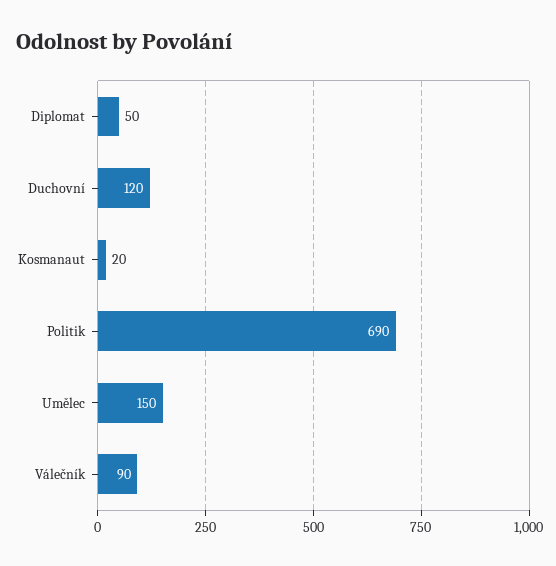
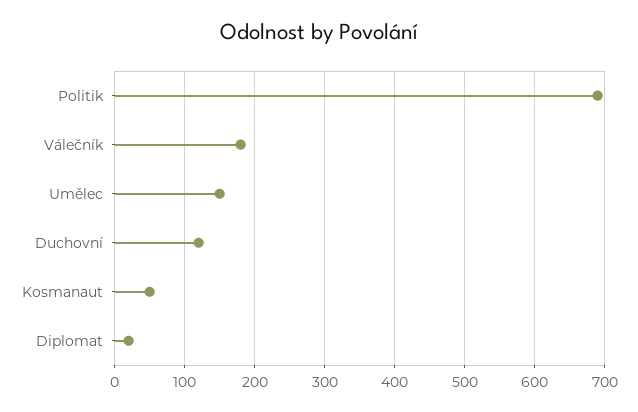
  {
-   "Diplomat": 50,
+   "Diplomat": 20,
    "Duchovní": 120,
-   "Kosmanaut": 20,
+   "Kosmanaut": 50,
    "Politik": 690,
    "Umělec": 150,
-   "Válečník": 90
+   "Válečník": 180
  }

